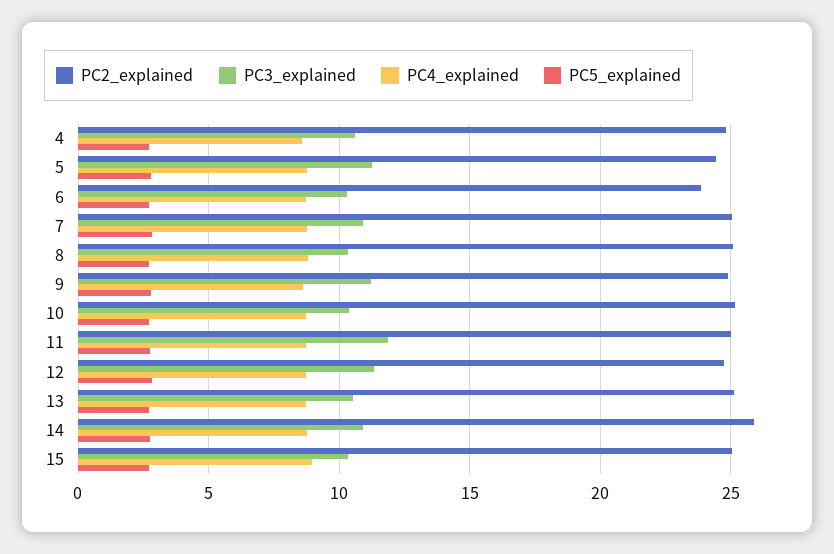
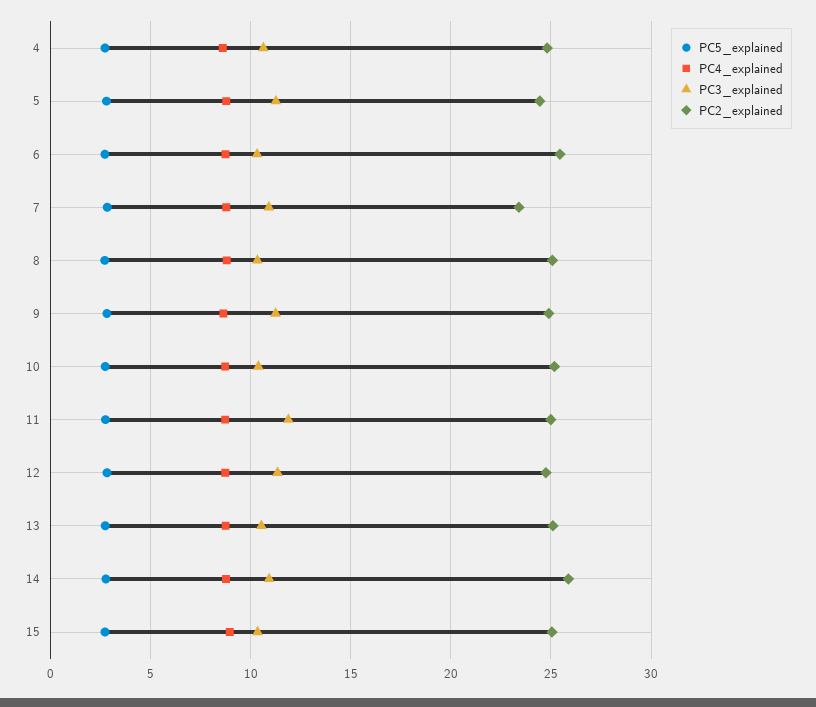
  {
    "PC2_explained": {
      "4": 25,
      "5": 24.5,
-     "6": 24,
+     "6": 25.5,
-     "7": 25,
+     "7": 23.5,
      "8": 25,
      "9": 25,
      "10": 25,
      "11": 25,
      "12": 25,
      "13": 25,
      "14": 26,
      "15": 25
    },
    "PC3_explained": {
      "4": 10.5,
      "5": 11.5,
      "6": 10.5,
      "7": 11,
      "8": 10.5,
      "9": 11,
      "10": 10.5,
      "11": 12,
      "12": 11.5,
      "13": 10.5,
      "14": 11,
      "15": 10.5
    },
    "PC4_explained": {
      "4": 8.5,
      "5": 9,
      "6": 8.5,
      "7": 9,
      "8": 9,
      "9": 8.5,
      "10": 8.5,
      "11": 8.5,
      "12": 8.5,
      "13": 8.5,
      "14": 9,
      "15": 9
    },
    "PC5_explained": {
      "4": 2.5,
      "5": 3,
      "6": 2.5,
      "7": 3,
      "8": 2.5,
      "9": 3,
      "10": 2.5,
      "11": 2.5,
      "12": 3,
      "13": 2.5,
      "14": 3,
      "15": 2.5
    }
  }

